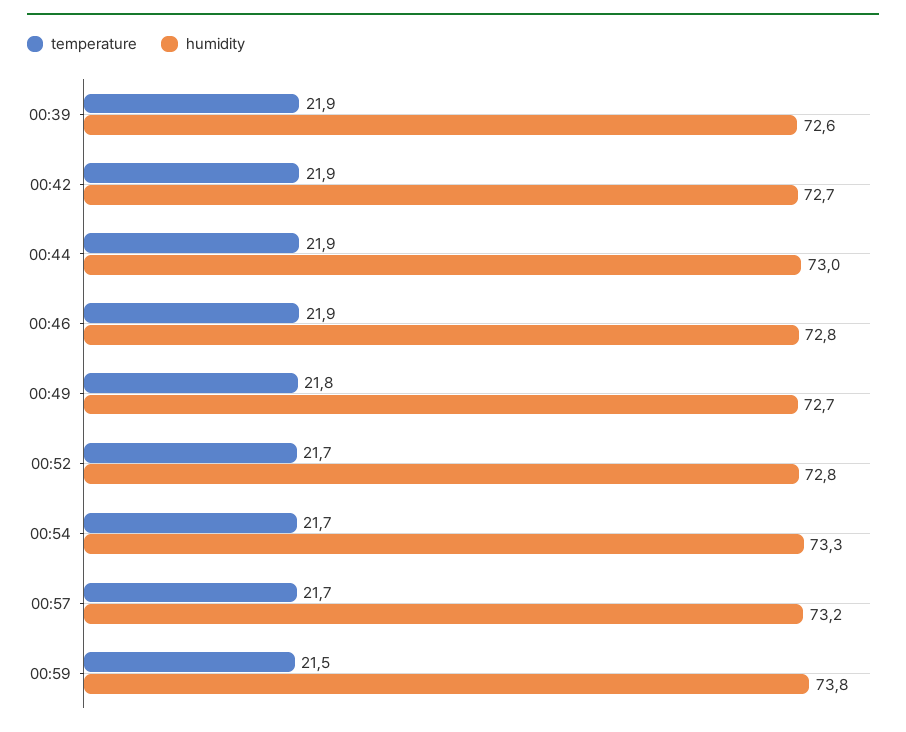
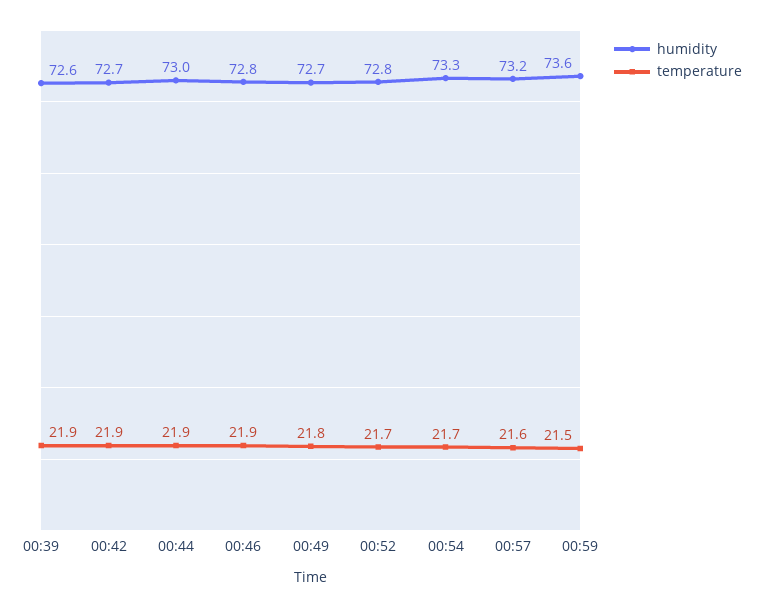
  {
    "temperature": {
      "00:39": 21.9,
      "00:42": 21.9,
      "00:44": 21.9,
      "00:46": 21.9,
      "00:49": 21.8,
      "00:52": 21.7,
      "00:54": 21.7,
-     "00:57": 21.7,
+     "00:57": 21.6,
      "00:59": 21.5
    },
    "humidity": {
      "00:39": 72.6,
      "00:42": 72.7,
      "00:44": 73,
      "00:46": 72.8,
      "00:49": 72.7,
      "00:52": 72.8,
      "00:54": 73.3,
      "00:57": 73.2,
-     "00:59": 73.8
+     "00:59": 73.6
    }
  }

